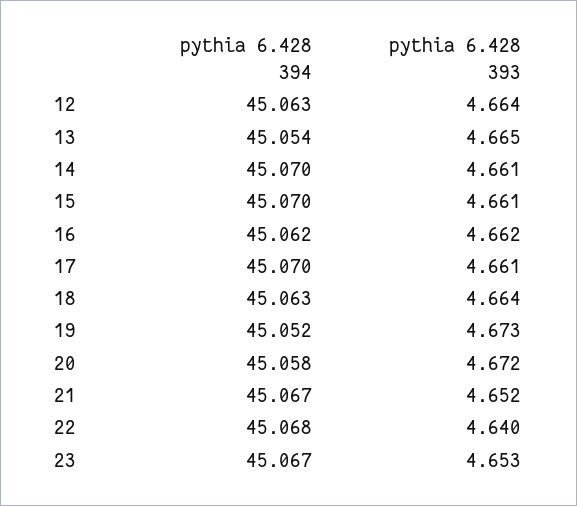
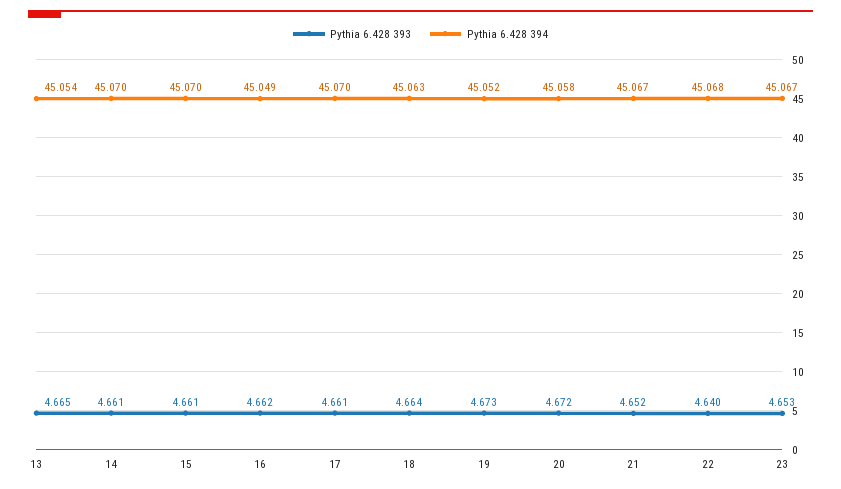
  {
    "pythia 6.428 394": {
-     "12": 45.063,
      "13": 45.054,
      "14": 45.07,
      "15": 45.07,
-     "16": 45.062,
+     "16": 45.049,
      "17": 45.07,
      "18": 45.063,
      "19": 45.052,
      "20": 45.058,
      "21": 45.067,
      "22": 45.068,
      "23": 45.067
    },
    "pythia 6.428 393": {
-     "12": 4.664,
      "13": 4.665,
      "14": 4.661,
      "15": 4.661,
      "16": 4.662,
      "17": 4.661,
      "18": 4.664,
      "19": 4.673,
      "20": 4.672,
      "21": 4.652,
      "22": 4.64,
      "23": 4.653
    }
  }

